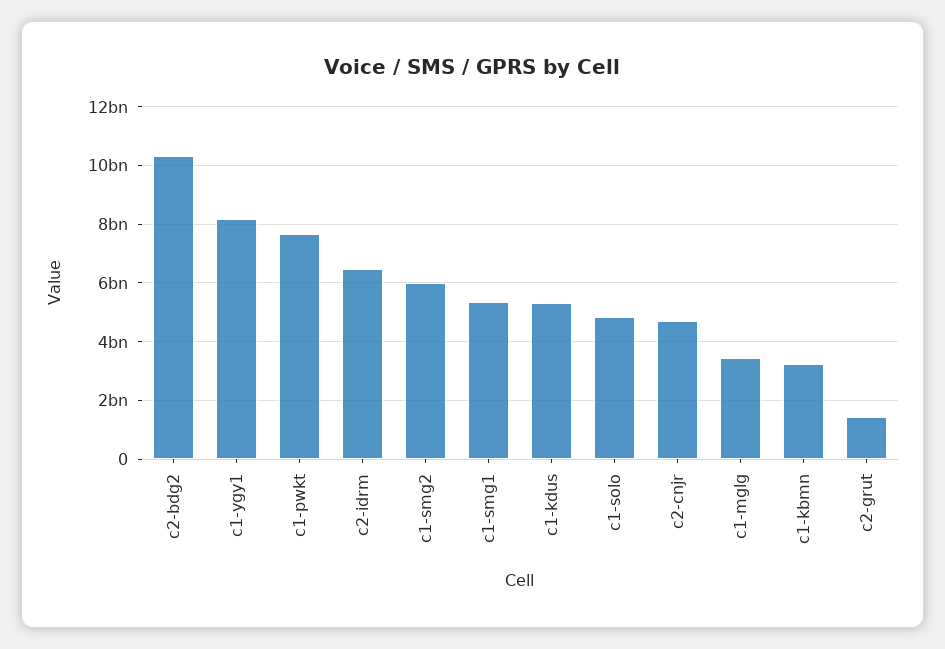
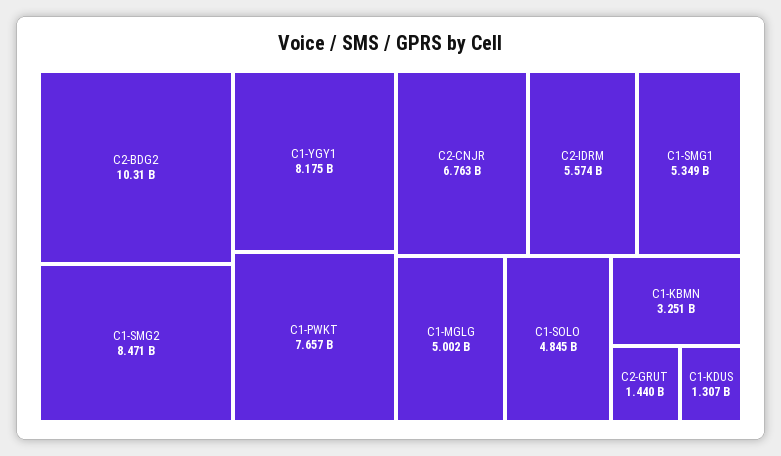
  {
    "c2-bdg2": 10310000000,
    "c1-ygy1": 8175000000,
    "c1-pwkt": 7657000000,
-   "c2-idrm": 6500000000,
+   "c2-idrm": 5574000000,
-   "c1-smg2": 6000000000,
+   "c1-smg2": 8471000000,
    "c1-smg1": 5349000000,
-   "c1-kdus": 5250000000,
+   "c1-kdus": 1307000000,
    "c1-solo": 4845000000,
-   "c2-cnjr": 4750000000,
+   "c2-cnjr": 6763000000,
-   "c1-mglg": 3500000000,
+   "c1-mglg": 5002000000,
    "c1-kbmn": 3251000000,
    "c2-grut": 1440000000
  }

